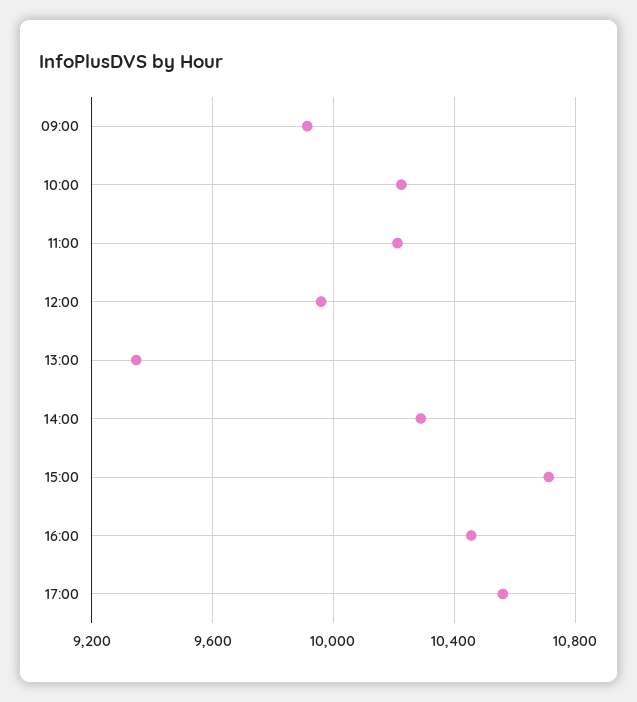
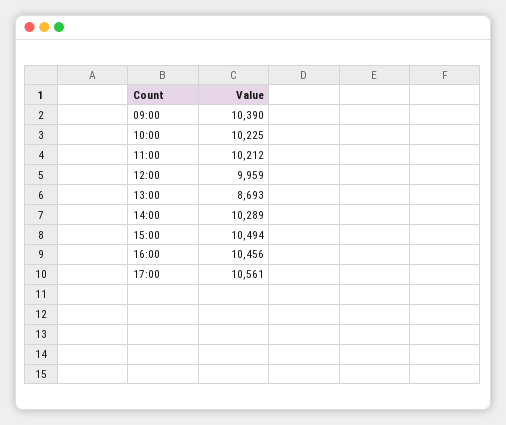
  {
-   "09:00": 9900,
+   "09:00": 10390,
    "10:00": 10225,
    "11:00": 10212,
    "12:00": 9959,
-   "13:00": 9350,
+   "13:00": 8693,
    "14:00": 10289,
-   "15:00": 10700,
+   "15:00": 10494,
    "16:00": 10456,
    "17:00": 10561
  }

